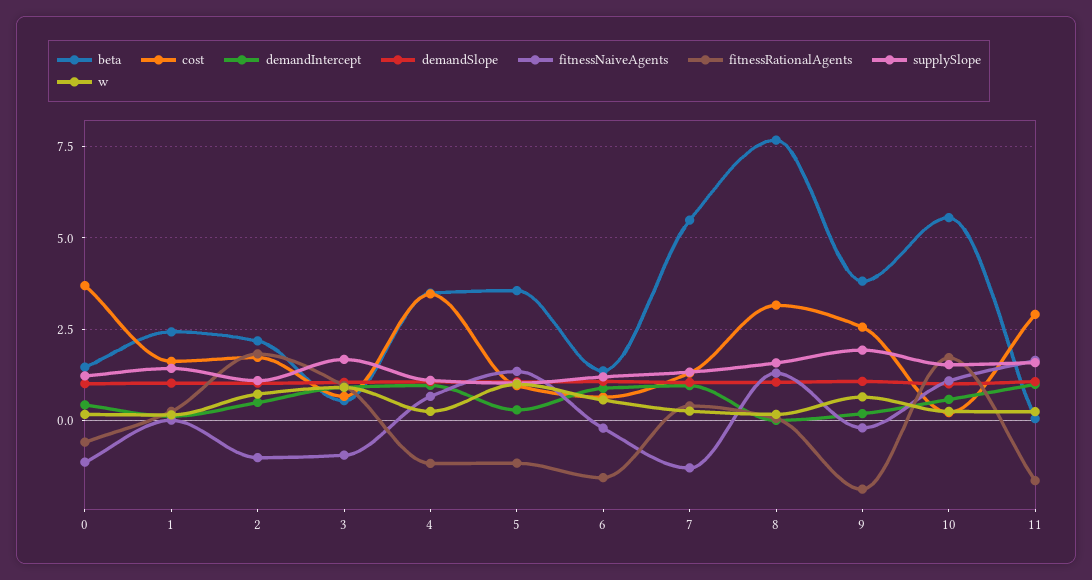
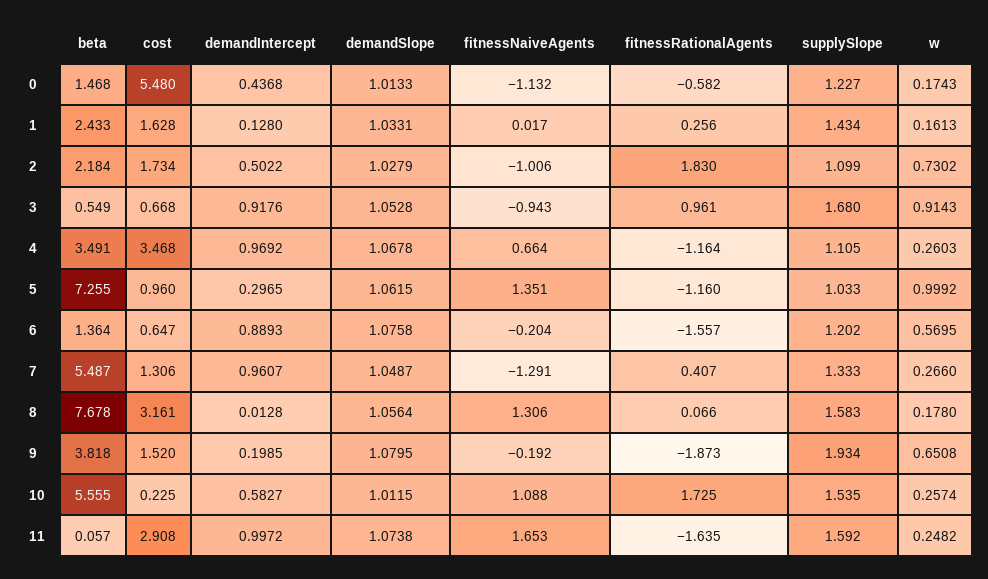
  {
    "beta": {
      "0": 1.468,
      "1": 2.433,
      "2": 2.184,
      "3": 0.549,
      "4": 3.491,
-     "5": 3.5,
+     "5": 7.255,
      "6": 1.364,
      "7": 5.487,
      "8": 7.678,
      "9": 3.818,
      "10": 5.555,
      "11": 0.057
    },
    "cost": {
-     "0": 3.75,
+     "0": 5.48,
      "1": 1.628,
      "2": 1.734,
      "3": 0.668,
      "4": 3.468,
      "5": 0.96,
      "6": 0.647,
      "7": 1.306,
      "8": 3.161,
-     "9": 2.5,
+     "9": 1.52,
      "10": 0.225,
      "11": 2.908
    },
    "demandIntercept": {
      "0": 0.4368,
      "1": 0.128,
      "2": 0.5022,
      "3": 0.9176,
      "4": 0.9692,
      "5": 0.2965,
      "6": 0.8893,
      "7": 0.9607,
      "8": 0.0128,
      "9": 0.1985,
      "10": 0.5827,
      "11": 0.9972
    },
    "demandSlope": {
      "0": 1.0133,
      "1": 1.0331,
      "2": 1.0279,
      "3": 1.0528,
      "4": 1.0678,
      "5": 1.0615,
      "6": 1.0758,
      "7": 1.0487,
      "8": 1.0564,
      "9": 1.0795,
      "10": 1.0115,
      "11": 1.0738
    },
    "fitnessNaiveAgents": {
      "0": -1.132,
      "1": 0.017,
      "2": -1.006,
      "3": -0.943,
      "4": 0.664,
      "5": 1.351,
      "6": -0.204,
      "7": -1.291,
      "8": 1.306,
      "9": -0.192,
      "10": 1.088,
      "11": 1.653
    },
    "fitnessRationalAgents": {
      "0": -0.582,
      "1": 0.256,
      "2": 1.83,
      "3": 0.961,
      "4": -1.164,
      "5": -1.16,
      "6": -1.557,
      "7": 0.407,
      "8": 0.066,
      "9": -1.873,
      "10": 1.725,
      "11": -1.635
    },
    "supplySlope": {
      "0": 1.227,
      "1": 1.434,
      "2": 1.099,
      "3": 1.68,
      "4": 1.105,
      "5": 1.033,
      "6": 1.202,
      "7": 1.333,
      "8": 1.583,
      "9": 1.934,
      "10": 1.535,
      "11": 1.592
    },
    "w": {
      "0": 0.1743,
      "1": 0.1613,
      "2": 0.7302,
      "3": 0.9143,
      "4": 0.2603,
      "5": 0.9992,
      "6": 0.5695,
      "7": 0.266,
      "8": 0.178,
      "9": 0.6508,
      "10": 0.2574,
      "11": 0.2482
    }
  }

